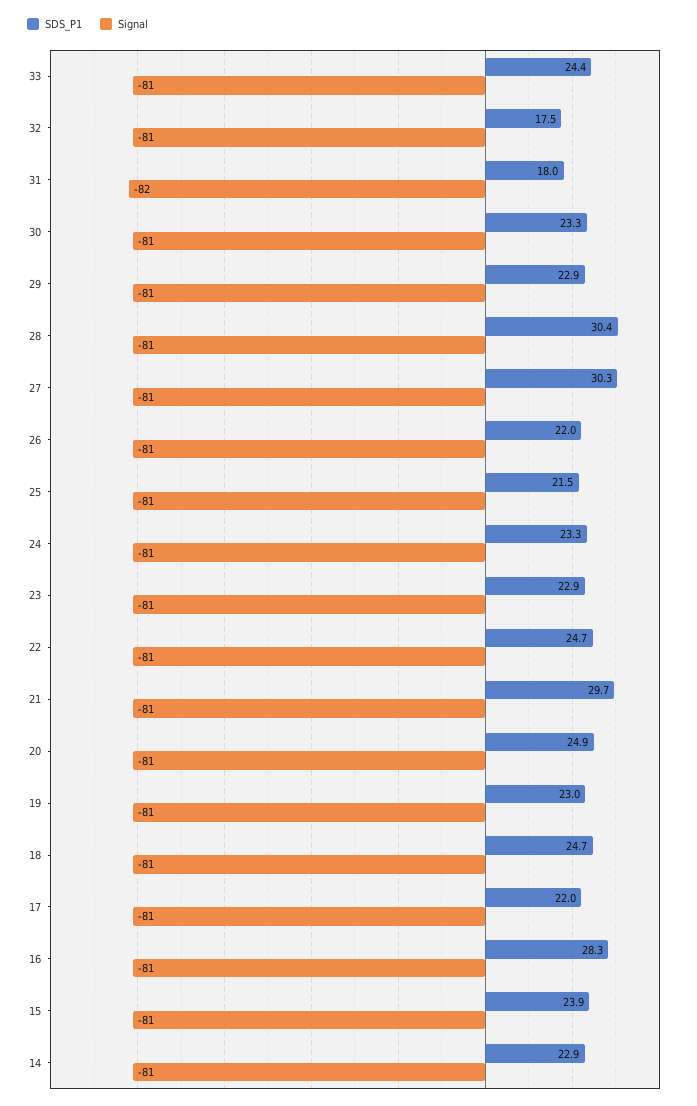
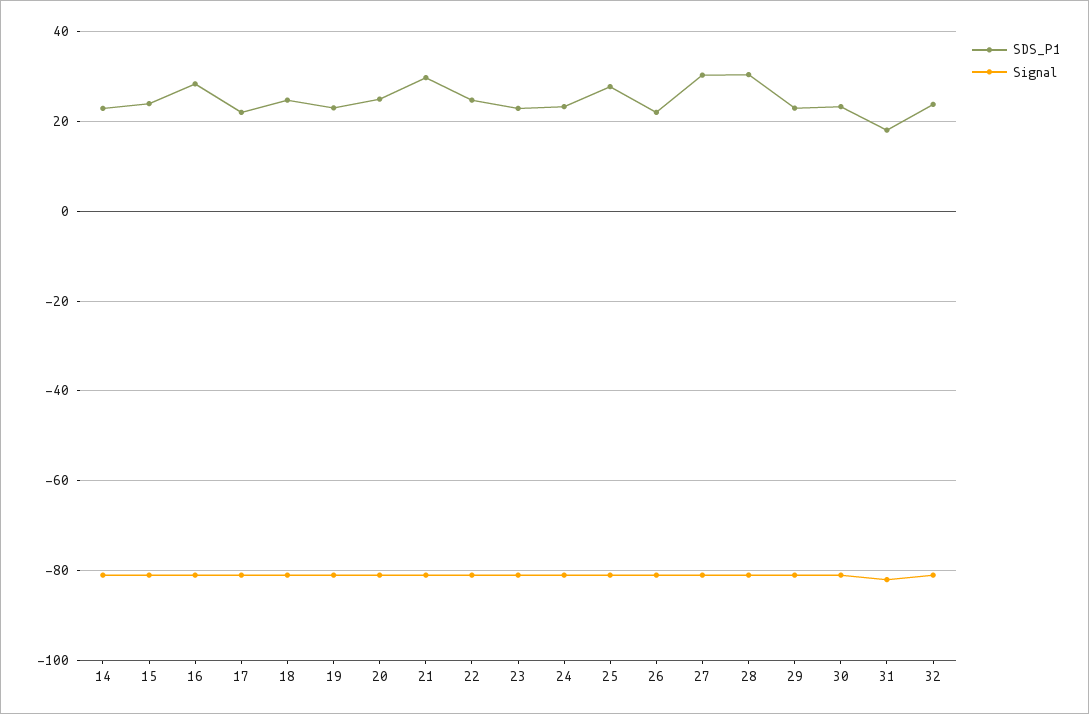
  {
    "SDS_P1": {
-     "33": 24.4,
-     "32": 17.5,
+     "32": 24,
      "31": 18,
      "30": 23.3,
      "29": 22.9,
      "28": 30.4,
      "27": 30.3,
      "26": 22,
-     "25": 21.5,
+     "25": 28,
      "24": 23.3,
      "23": 22.9,
      "22": 24.7,
      "21": 29.7,
      "20": 24.9,
      "19": 23,
      "18": 24.7,
      "17": 22,
      "16": 28.3,
      "15": 23.9,
      "14": 22.9
    },
    "Signal": {
-     "33": -81,
      "32": -81,
      "31": -82,
      "30": -81,
      "29": -81,
      "28": -81,
      "27": -81,
      "26": -81,
      "25": -81,
      "24": -81,
      "23": -81,
      "22": -81,
      "21": -81,
      "20": -81,
      "19": -81,
      "18": -81,
      "17": -81,
      "16": -81,
      "15": -81,
      "14": -81
    }
  }

